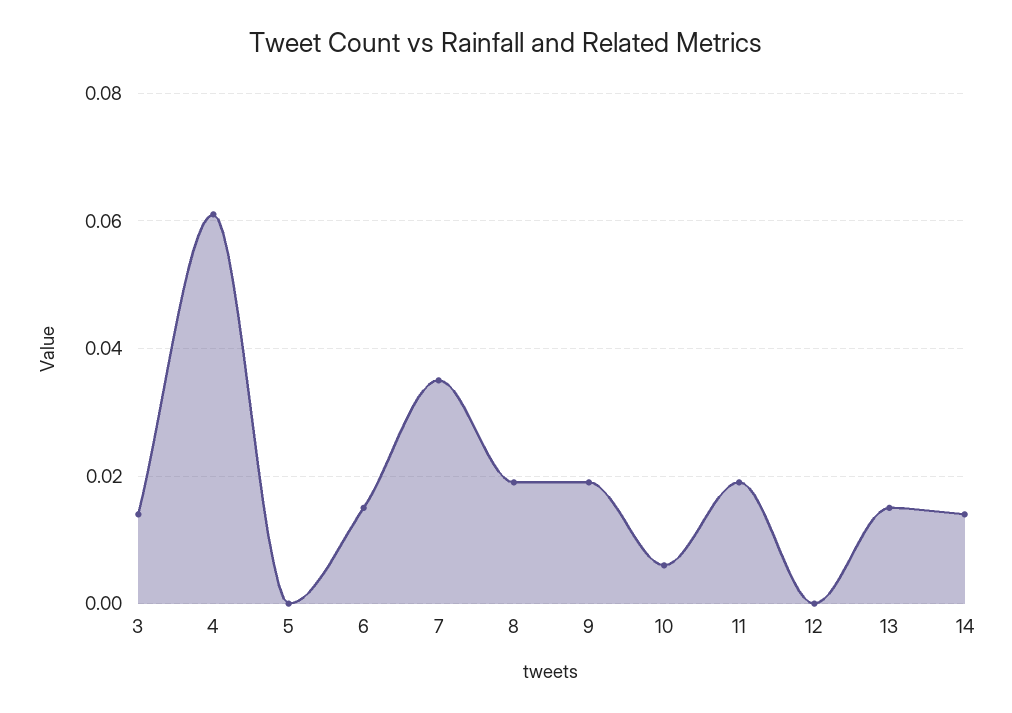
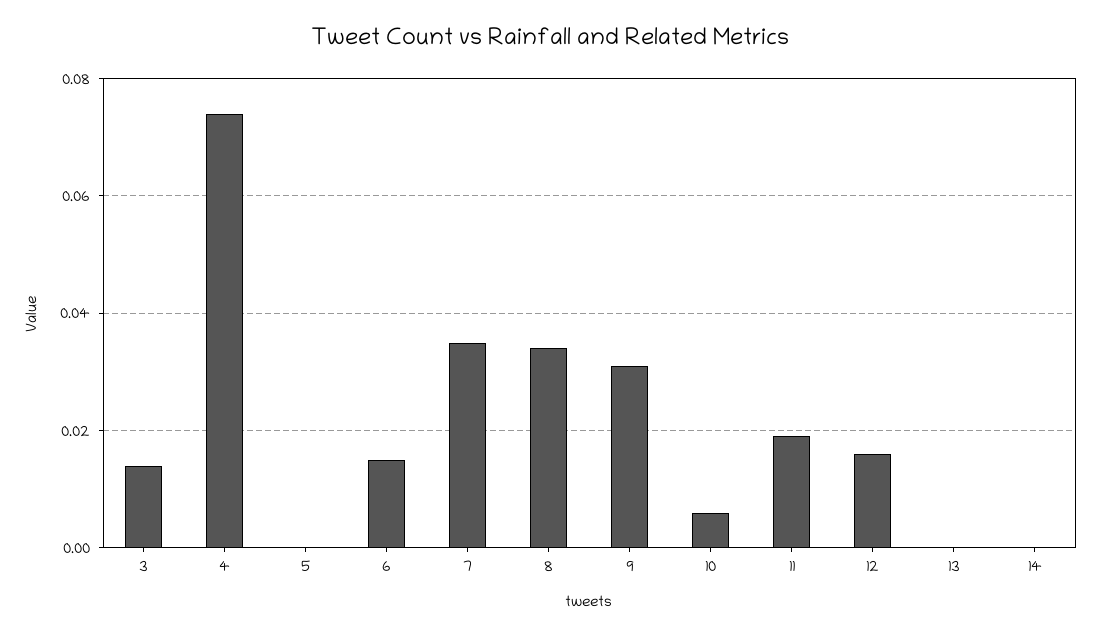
  {
    "3": 0.015,
-   "4": 0.06,
+   "4": 0.075,
    "5": 0,
    "6": 0.015,
    "7": 0.035,
-   "8": 0.02,
+   "8": 0.035,
-   "9": 0.02,
+   "9": 0.03,
    "10": 0.005,
    "11": 0.02,
-   "12": 0,
+   "12": 0.015,
-   "13": 0.015,
+   "13": 0,
-   "14": 0.015
+   "14": 0
  }

